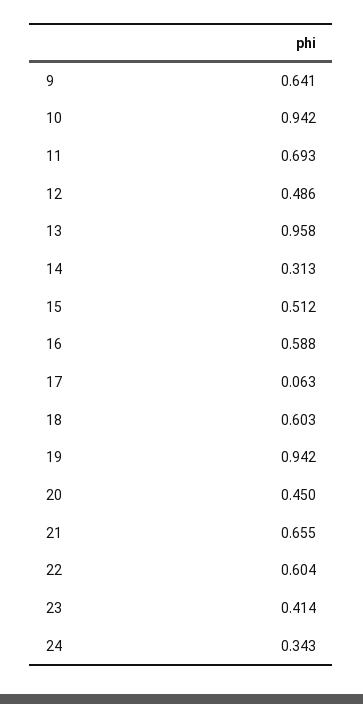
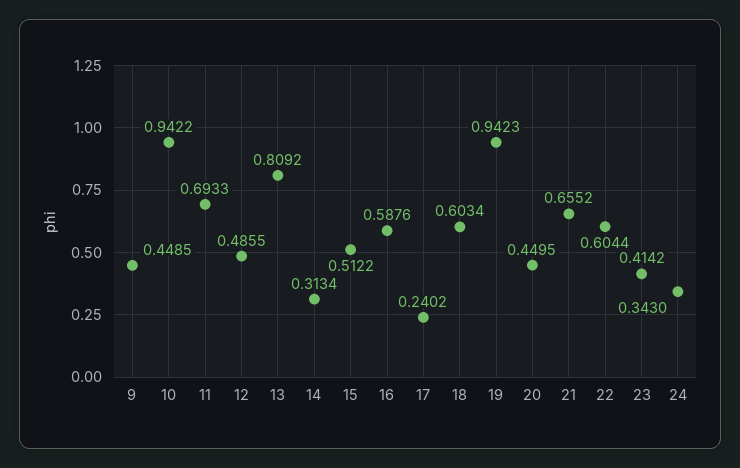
  {
-   "9": 0.641,
+   "9": 0.4485,
    "10": 0.9422,
    "11": 0.6933,
    "12": 0.4855,
-   "13": 0.958,
+   "13": 0.8092,
    "14": 0.3134,
    "15": 0.5122,
    "16": 0.5876,
-   "17": 0.063,
+   "17": 0.2402,
    "18": 0.6034,
    "19": 0.9423,
    "20": 0.4495,
    "21": 0.6552,
    "22": 0.6044,
    "23": 0.4142,
    "24": 0.343
  }

